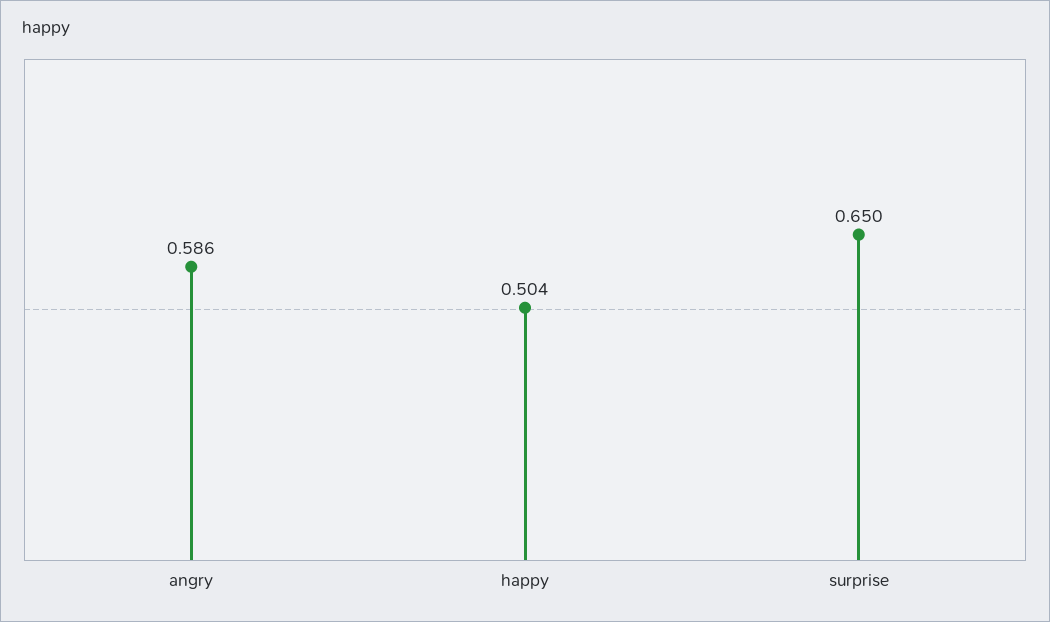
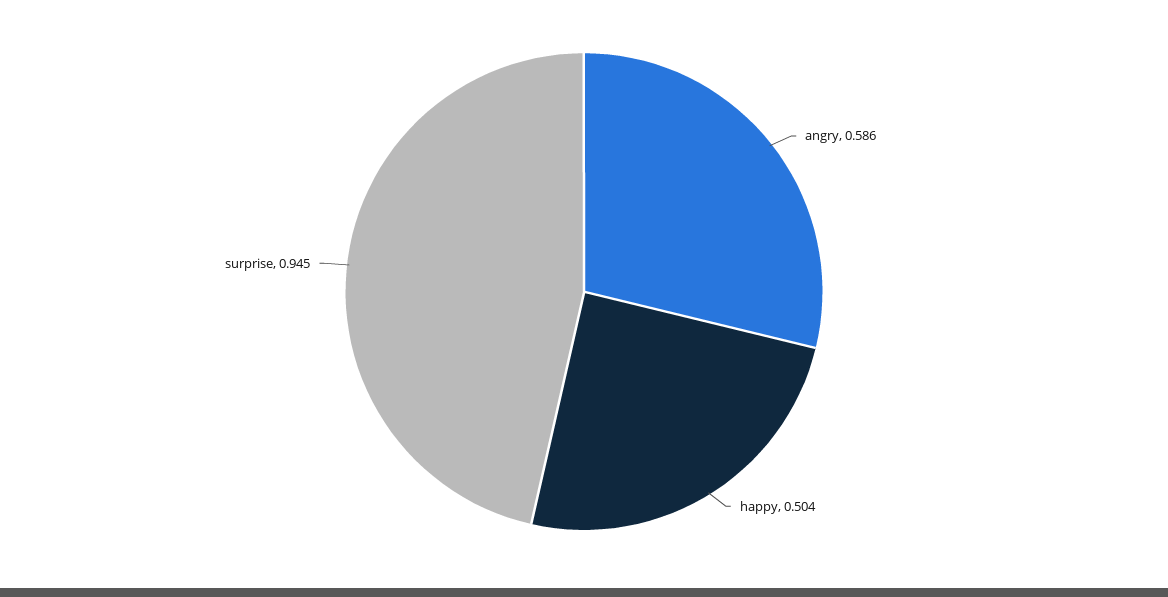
  {
    "angry": 0.586,
    "happy": 0.504,
-   "surprise": 0.65
+   "surprise": 0.945
  }

